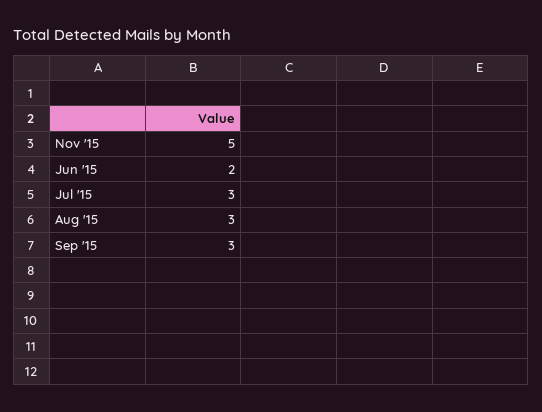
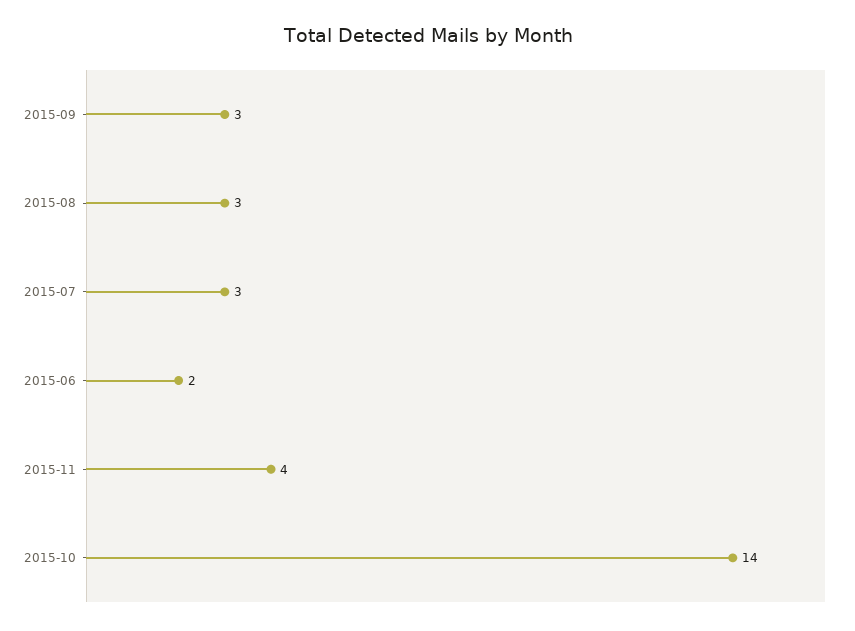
  {
-   "Nov '15": 5,
+   "Nov '15": 4,
    "Jun '15": 2,
    "Jul '15": 3,
    "Aug '15": 3,
-   "Sep '15": 3
+   "Sep '15": 3,
+   "2015-10": 14
  }

